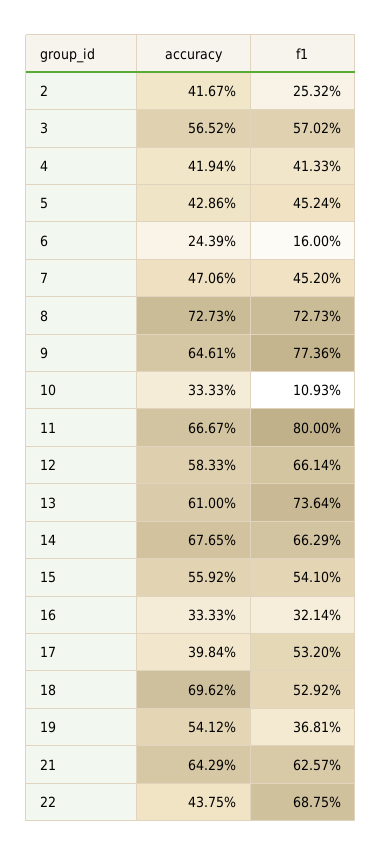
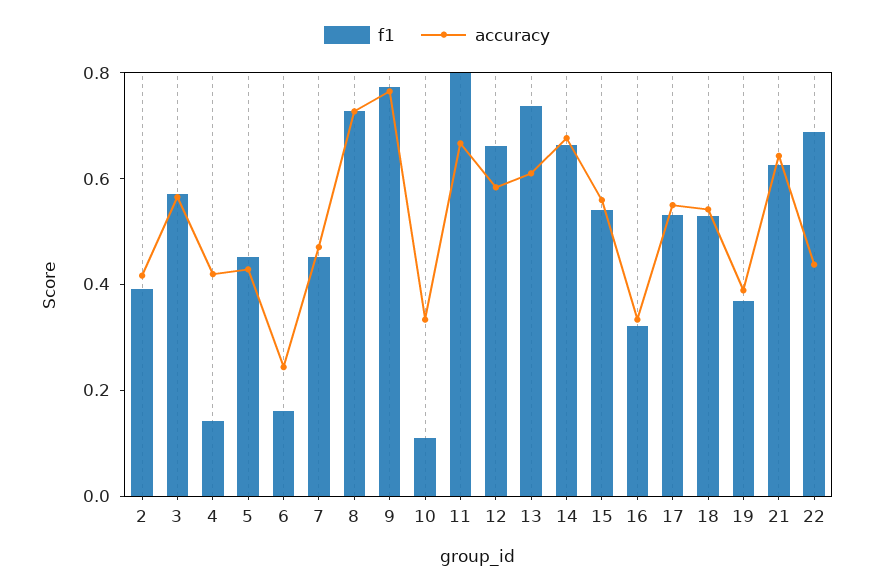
  {
    "accuracy": {
      "2": 0.4167,
      "3": 0.5652,
      "4": 0.4194,
      "5": 0.4286,
      "6": 0.2439,
      "7": 0.4706,
      "8": 0.7273,
-     "9": 0.6461,
+     "9": 0.75,
      "10": 0.3333,
      "11": 0.6667,
      "12": 0.5833,
      "13": 0.61,
      "14": 0.6765,
      "15": 0.5592,
      "16": 0.3333,
-     "17": 0.3984,
+     "17": 0.55,
-     "18": 0.6962,
+     "18": 0.55,
-     "19": 0.5412,
+     "19": 0.4,
      "21": 0.6429,
      "22": 0.4375
    },
    "f1": {
-     "2": 0.2532,
+     "2": 0.4,
      "3": 0.5702,
-     "4": 0.4133,
+     "4": 0.15,
      "5": 0.4524,
      "6": 0.16,
      "7": 0.452,
      "8": 0.7273,
      "9": 0.7736,
      "10": 0.1093,
      "11": 0.8,
      "12": 0.6614,
      "13": 0.7364,
      "14": 0.6629,
      "15": 0.541,
      "16": 0.3214,
      "17": 0.532,
      "18": 0.5292,
      "19": 0.3681,
      "21": 0.6257,
      "22": 0.6875
    }
  }

